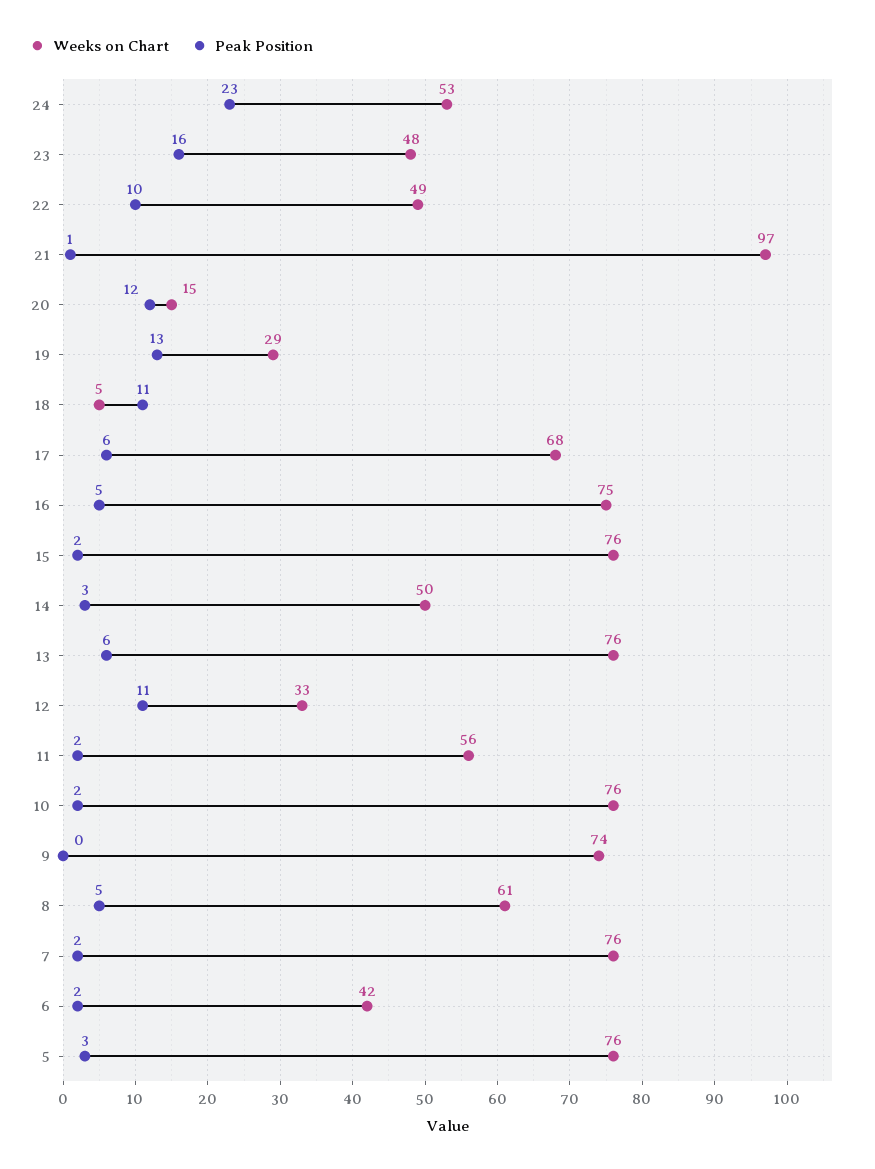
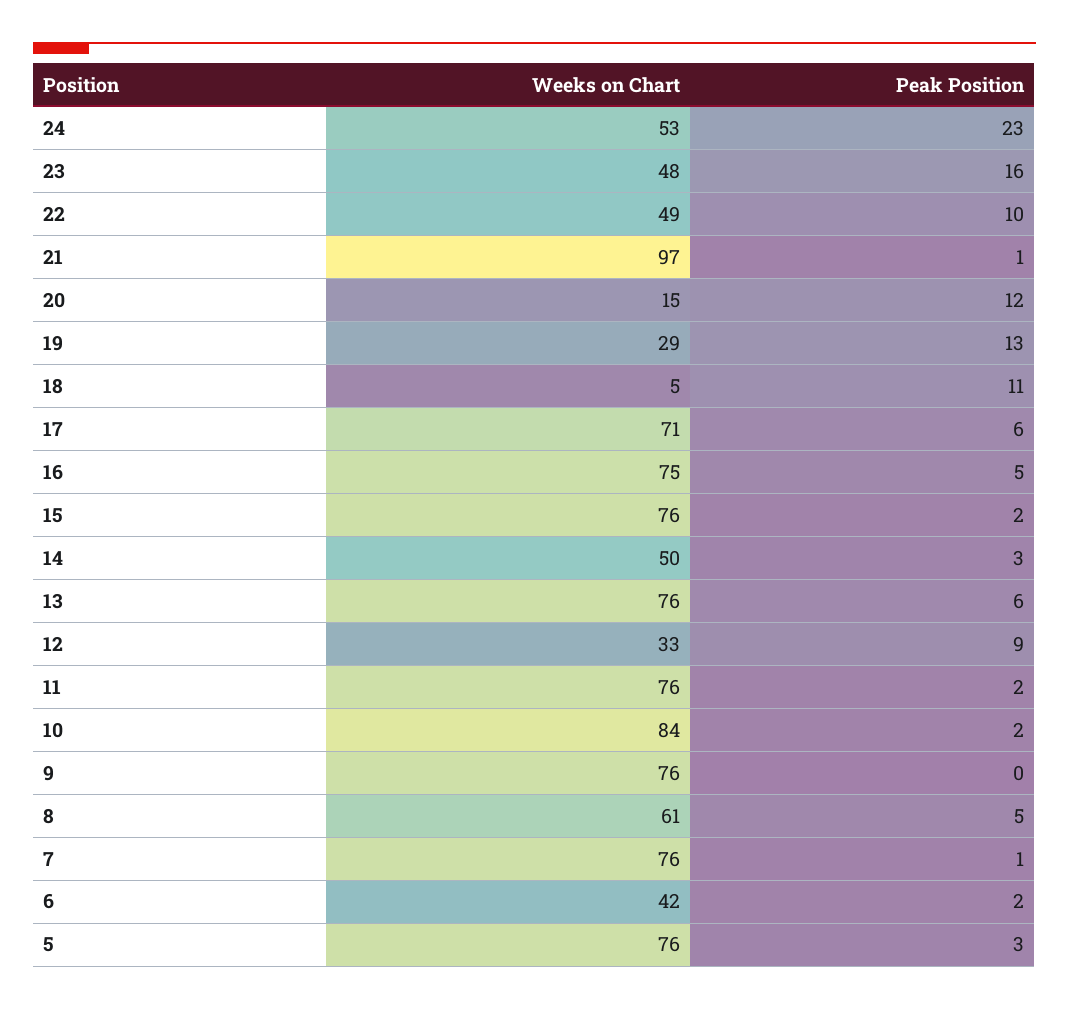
  {
    "Weeks on Chart": {
      "24": 53,
      "23": 48,
      "22": 49,
      "21": 97,
      "20": 15,
      "19": 29,
      "18": 5,
-     "17": 68,
+     "17": 71,
      "16": 75,
      "15": 76,
      "14": 50,
      "13": 76,
      "12": 33,
-     "11": 56,
+     "11": 76,
-     "10": 76,
+     "10": 84,
-     "9": 74,
+     "9": 76,
      "8": 61,
      "7": 76,
      "6": 42,
      "5": 76
    },
    "Peak Position": {
      "24": 23,
      "23": 16,
      "22": 10,
      "21": 1,
      "20": 12,
      "19": 13,
      "18": 11,
      "17": 6,
      "16": 5,
      "15": 2,
      "14": 3,
      "13": 6,
-     "12": 11,
+     "12": 9,
      "11": 2,
      "10": 2,
      "9": 0,
      "8": 5,
-     "7": 2,
+     "7": 1,
      "6": 2,
      "5": 3
    }
  }

